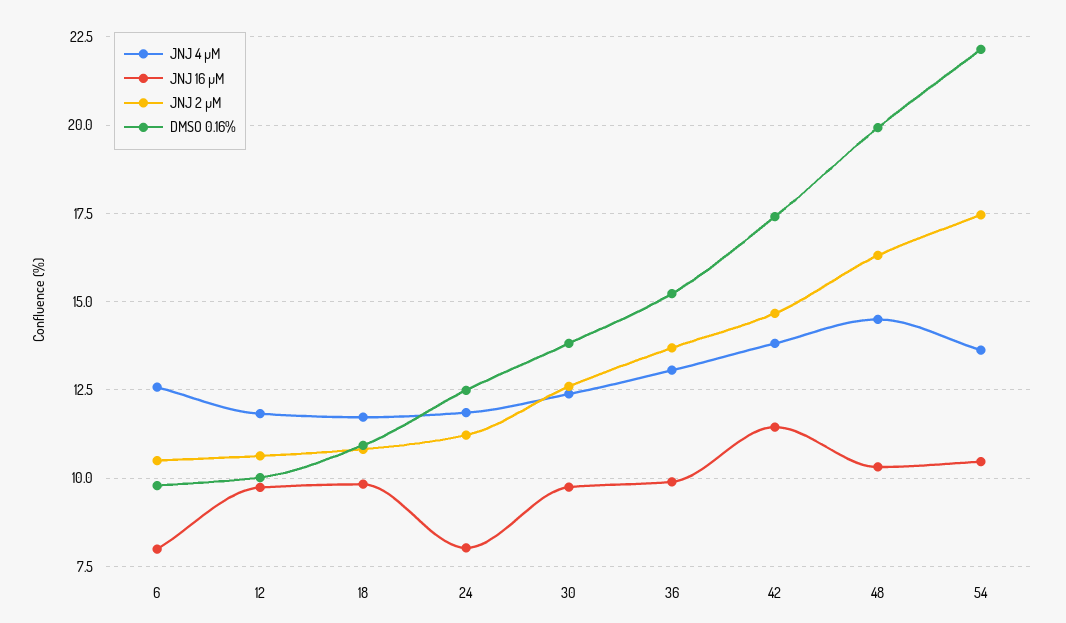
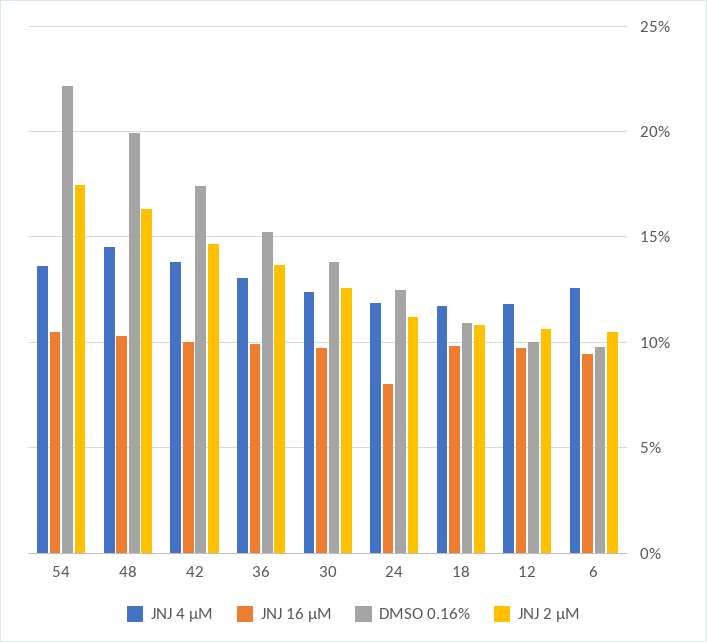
  {
    "JNJ 4 µM": {
      "6": 12.5,
      "12": 11.75,
      "18": 11.75,
      "24": 11.75,
      "30": 12.5,
      "36": 13,
      "42": 13.75,
      "48": 14.5,
      "54": 13.75
    },
    "JNJ 16 µM": {
-     "6": 8,
+     "6": 9.5,
      "12": 9.75,
      "18": 9.75,
      "24": 8,
      "30": 9.75,
      "36": 10,
-     "42": 11.5,
+     "42": 10,
      "48": 10.25,
      "54": 10.5
    },
    "JNJ 2 µM": {
      "6": 10.5,
      "12": 10.75,
      "18": 10.75,
      "24": 11.25,
      "30": 12.5,
      "36": 13.75,
      "42": 14.75,
      "48": 16.25,
      "54": 17.5
    },
    "DMSO 0.16%": {
      "6": 9.75,
      "12": 10,
      "18": 11,
      "24": 12.5,
      "30": 13.75,
      "36": 15.25,
      "42": 17.5,
      "48": 20,
      "54": 22.25
    }
  }

